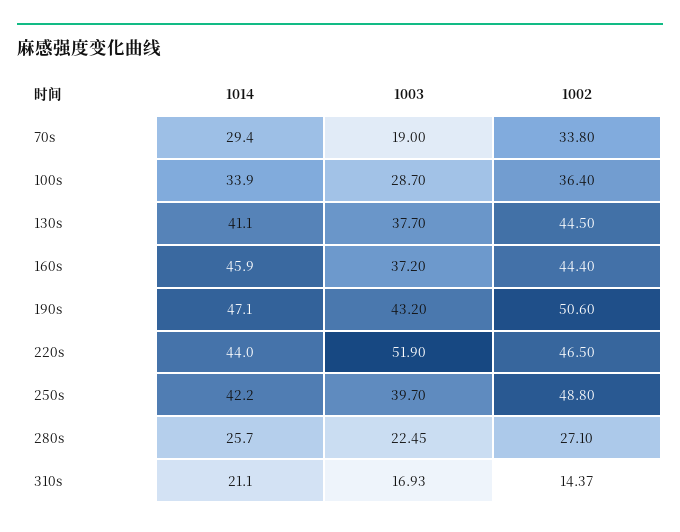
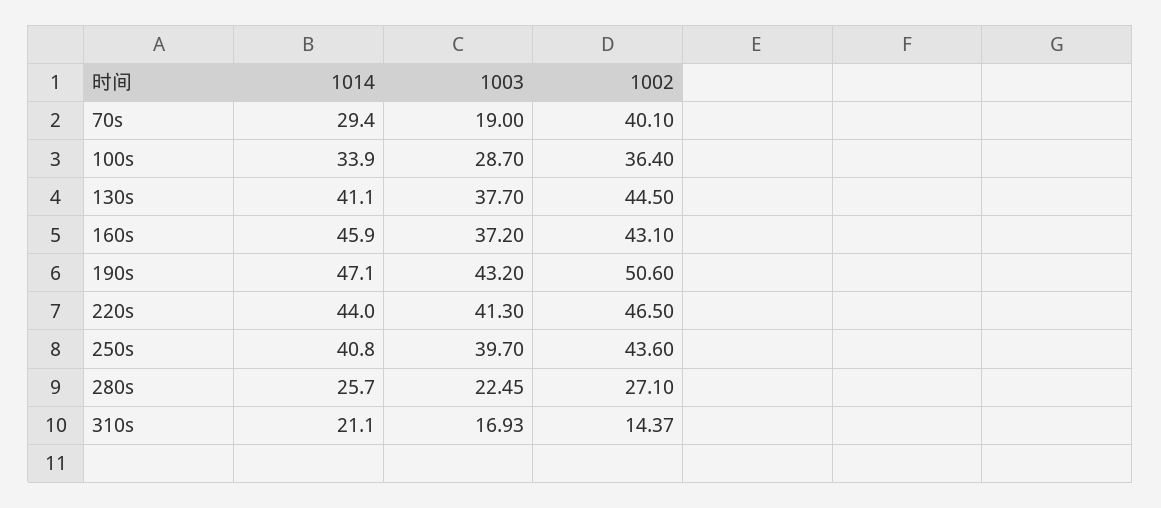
  {
    "1014": {
      "70s": 29.4,
      "100s": 33.9,
      "130s": 41.1,
      "160s": 45.9,
      "190s": 47.1,
      "220s": 44,
-     "250s": 42.2,
+     "250s": 40.8,
      "280s": 25.7,
      "310s": 21.1
    },
    "1003": {
      "70s": 19,
      "100s": 28.7,
      "130s": 37.7,
      "160s": 37.2,
      "190s": 43.2,
-     "220s": 51.9,
+     "220s": 41.3,
      "250s": 39.7,
      "280s": 22.45,
      "310s": 16.93
    },
    "1002": {
-     "70s": 33.8,
+     "70s": 40.1,
      "100s": 36.4,
      "130s": 44.5,
-     "160s": 44.4,
+     "160s": 43.1,
      "190s": 50.6,
      "220s": 46.5,
-     "250s": 48.8,
+     "250s": 43.6,
      "280s": 27.1,
      "310s": 14.37
    }
  }

